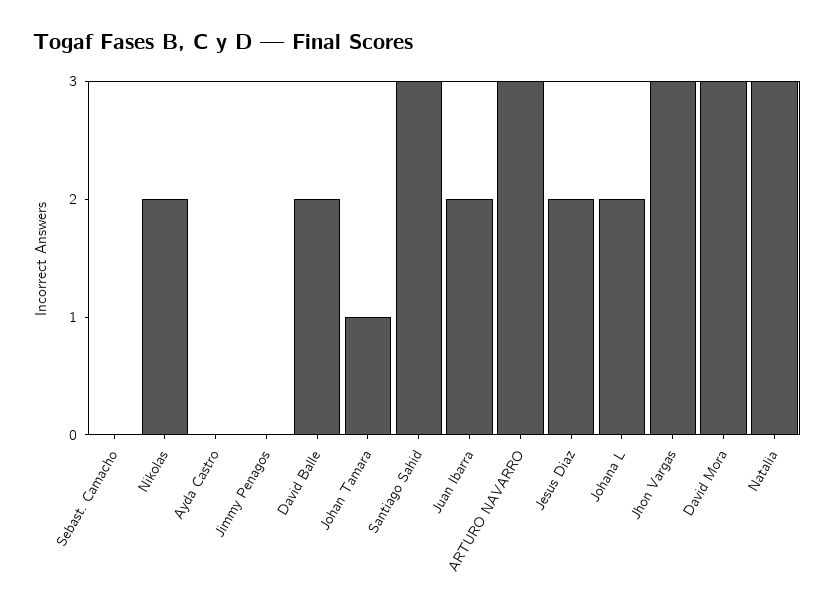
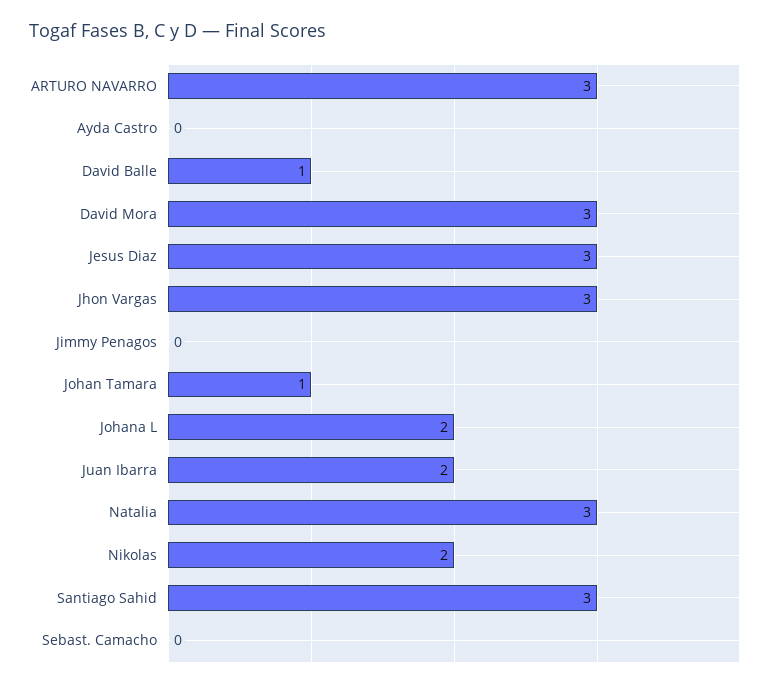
  {
    "Sebast. Camacho": 0,
    "Nikolas": 2,
    "Ayda Castro": 0,
    "Jimmy Penagos": 0,
-   "David Balle": 2,
+   "David Balle": 1,
    "Johan Tamara": 1,
    "Santiago Sahid": 3,
    "Juan Ibarra": 2,
    "ARTURO NAVARRO": 3,
-   "Jesus Diaz": 2,
+   "Jesus Diaz": 3,
    "Johana L": 2,
    "Jhon Vargas": 3,
    "David Mora": 3,
    "Natalia": 3
  }

